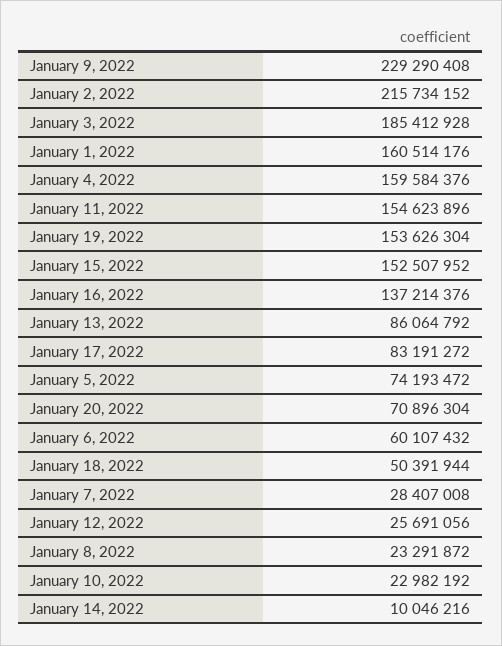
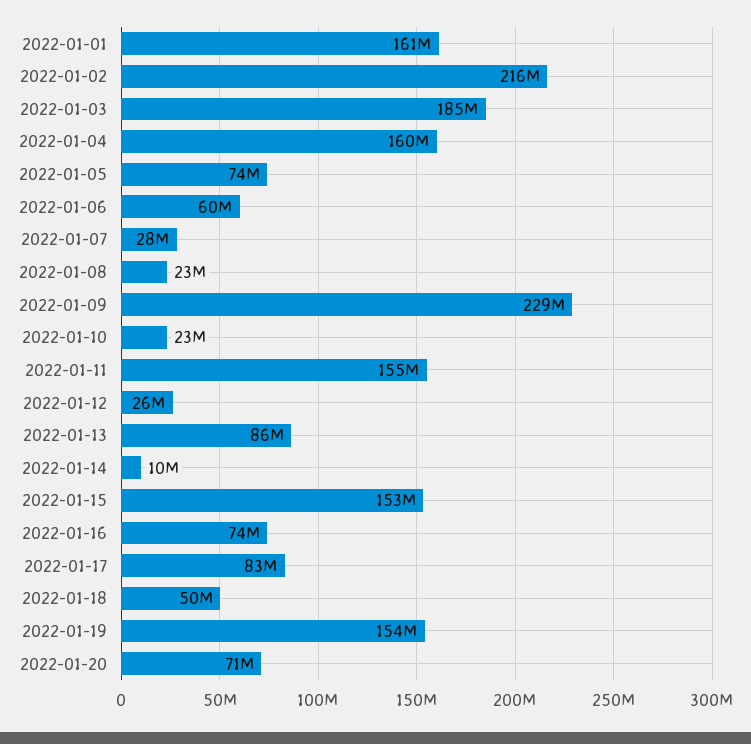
  {
    "January 9, 2022": 229290408,
    "January 2, 2022": 215734152,
    "January 3, 2022": 185412928,
    "January 1, 2022": 160514176,
    "January 4, 2022": 159584376,
    "January 11, 2022": 154623896,
    "January 19, 2022": 153626304,
    "January 15, 2022": 152507952,
-   "January 16, 2022": 137214376,
+   "January 16, 2022": 74000000,
    "January 13, 2022": 86064792,
    "January 17, 2022": 83191272,
    "January 5, 2022": 74193472,
    "January 20, 2022": 70896304,
    "January 6, 2022": 60107432,
    "January 18, 2022": 50391944,
    "January 7, 2022": 28407008,
    "January 12, 2022": 25691056,
    "January 8, 2022": 23291872,
    "January 10, 2022": 22982192,
    "January 14, 2022": 10046216
  }

